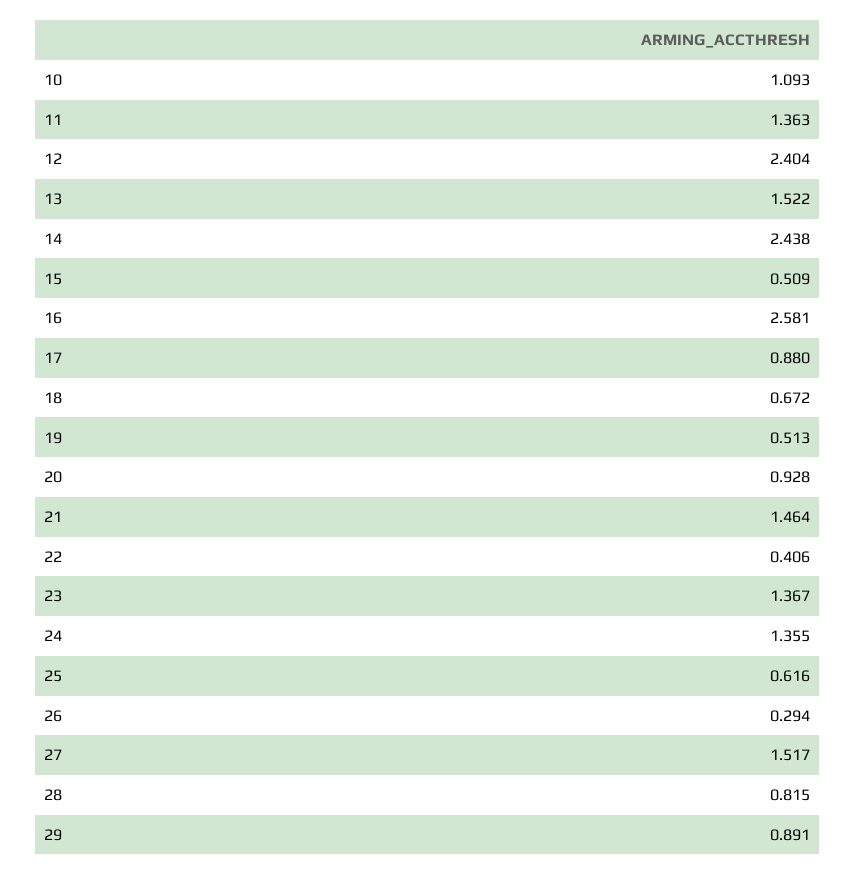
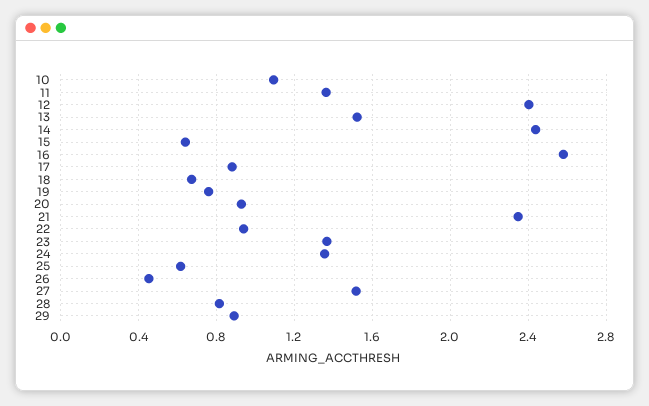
  {
    "10": 1.093,
    "11": 1.363,
    "12": 2.404,
    "13": 1.522,
    "14": 2.438,
-   "15": 0.509,
+   "15": 0.65,
    "16": 2.581,
    "17": 0.88,
    "18": 0.672,
-   "19": 0.513,
+   "19": 0.75,
    "20": 0.928,
-   "21": 1.464,
+   "21": 2.35,
-   "22": 0.406,
+   "22": 0.95,
    "23": 1.367,
    "24": 1.355,
    "25": 0.616,
-   "26": 0.294,
+   "26": 0.45,
    "27": 1.517,
    "28": 0.815,
    "29": 0.891
  }

